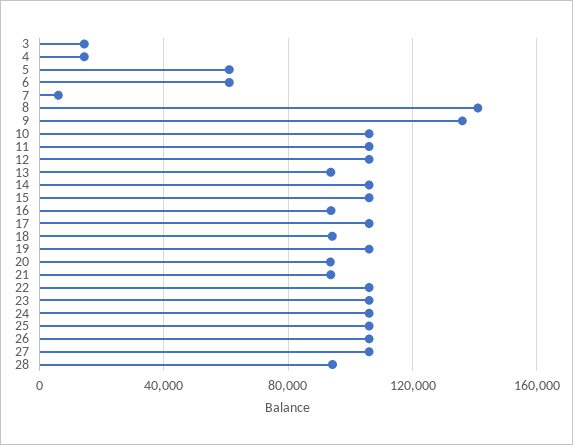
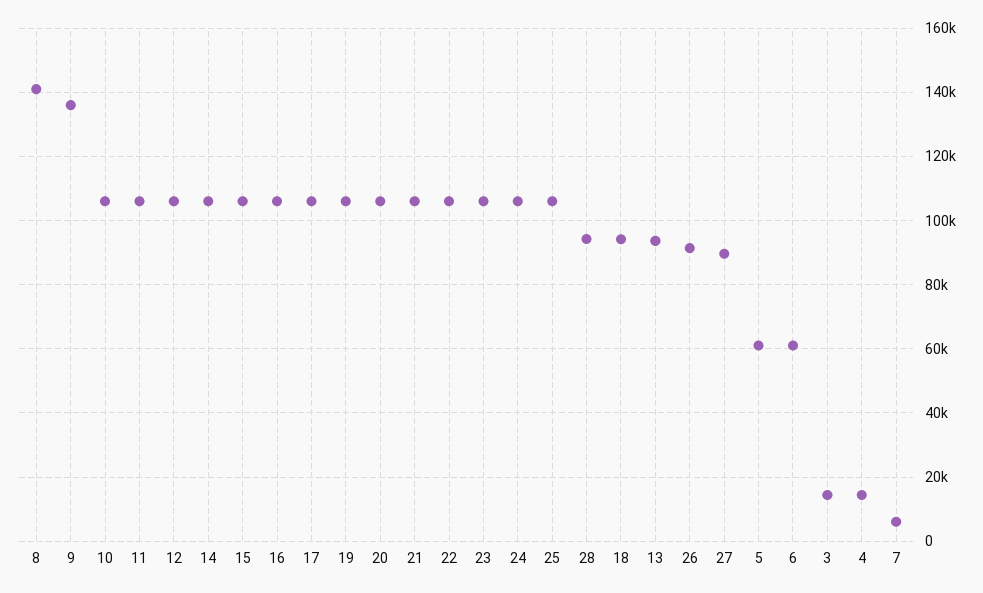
  {
    "3": 14000,
    "4": 14000,
    "5": 62000,
    "6": 62000,
    "7": 6000,
    "8": 142000,
    "9": 136000,
    "10": 106000,
    "11": 106000,
    "12": 106000,
    "13": 94000,
    "14": 106000,
    "15": 106000,
-   "16": 95000,
+   "16": 106000,
    "17": 106000,
    "18": 94000,
    "19": 106000,
-   "20": 95000,
+   "20": 106000,
-   "21": 95000,
+   "21": 106000,
    "22": 106000,
    "23": 106000,
    "24": 106000,
    "25": 106000,
-   "26": 105000,
+   "26": 92000,
-   "27": 105000,
+   "27": 90000,
    "28": 94000
  }

